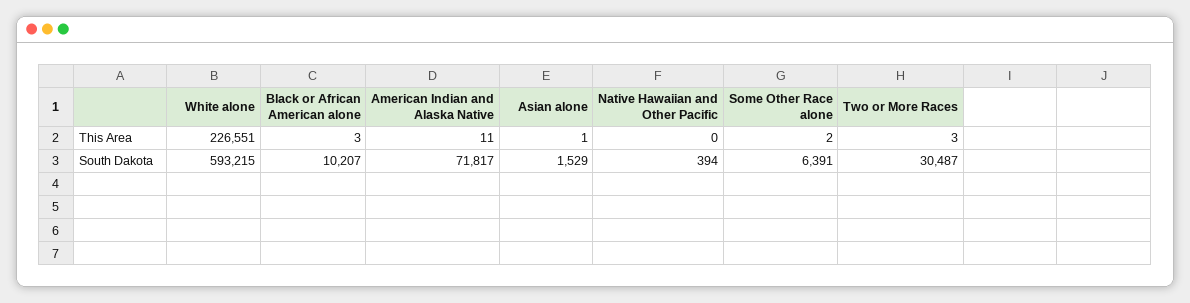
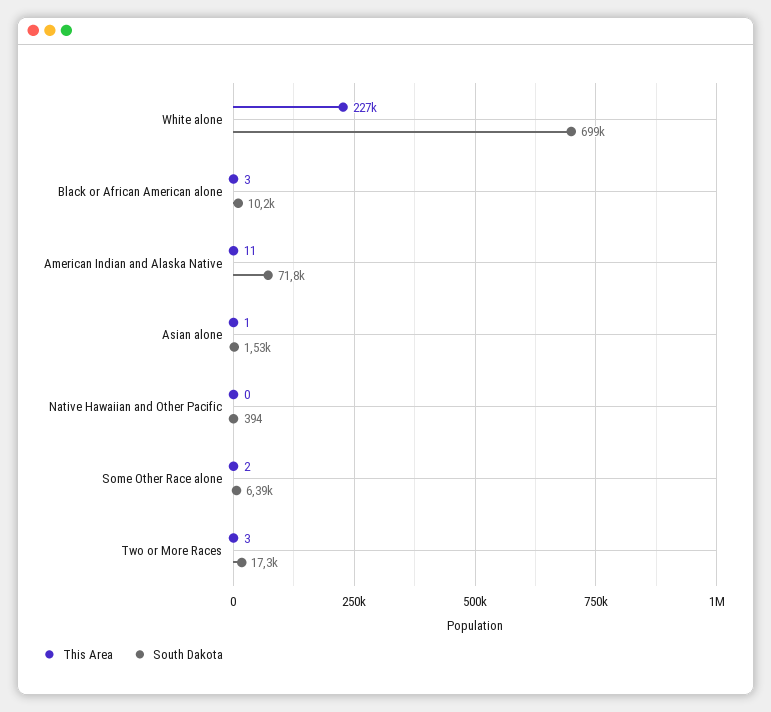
  {
    "This Area": {
      "White alone": 226551,
      "Black or African American alone": 3,
      "American Indian and Alaska Native": 11,
      "Asian alone": 1,
      "Native Hawaiian and Other Pacific": 0,
      "Some Other Race alone": 2,
      "Two or More Races": 3
    },
    "South Dakota": {
-     "White alone": 593215,
+     "White alone": 699000,
      "Black or African American alone": 10207,
      "American Indian and Alaska Native": 71817,
      "Asian alone": 1529,
      "Native Hawaiian and Other Pacific": 394,
      "Some Other Race alone": 6391,
-     "Two or More Races": 30487
+     "Two or More Races": 17300
    }
  }

